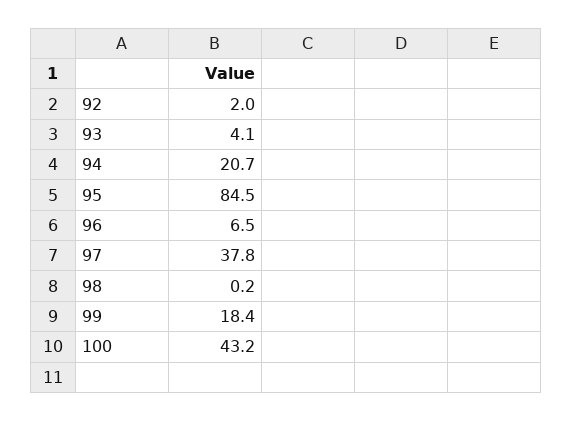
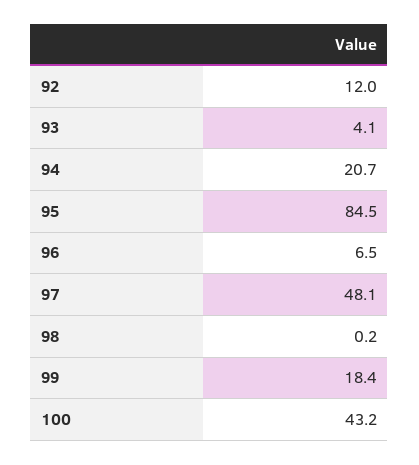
  {
-   "92": 2,
+   "92": 12,
    "93": 4.1,
    "94": 20.7,
    "95": 84.5,
    "96": 6.5,
-   "97": 37.8,
+   "97": 48.1,
    "98": 0.2,
    "99": 18.4,
    "100": 43.2
  }

